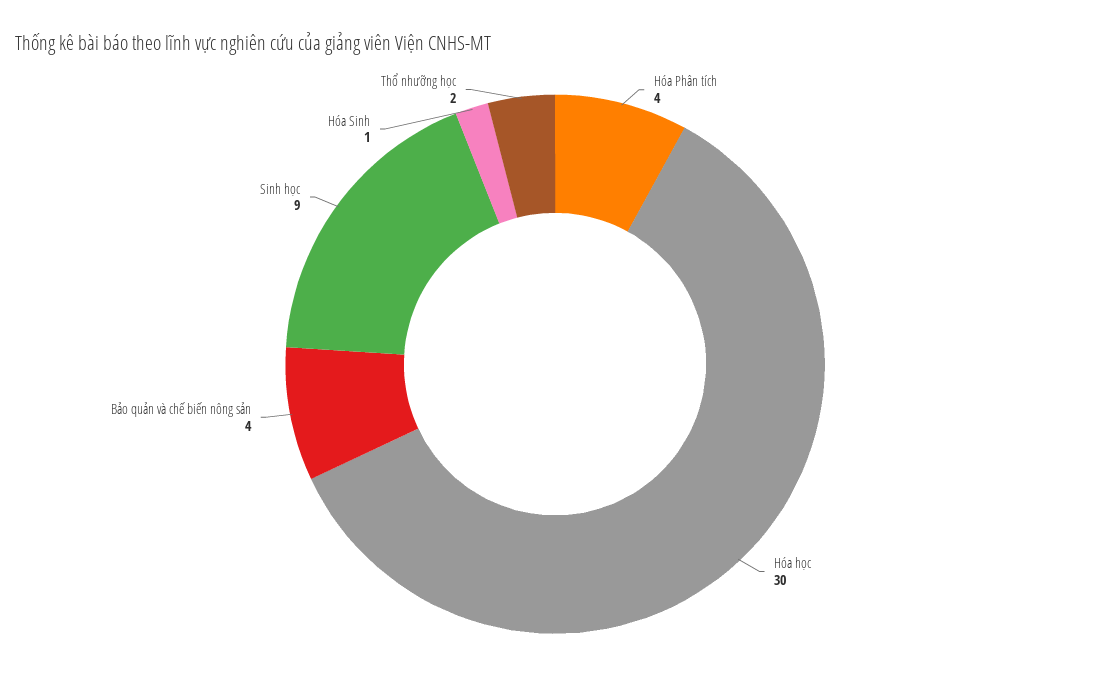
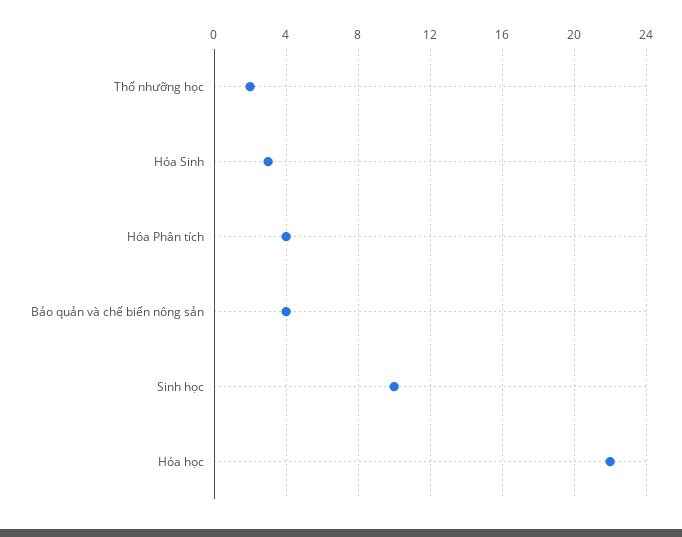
  {
    "Hóa Phân tích": 4,
-   "Hóa học": 30,
+   "Hóa học": 22,
    "Bảo quản và chế biến nông sản": 4,
-   "Sinh học": 9,
+   "Sinh học": 10,
-   "Hóa Sinh": 1,
+   "Hóa Sinh": 3,
    "Thổ nhưỡng học": 2
  }

